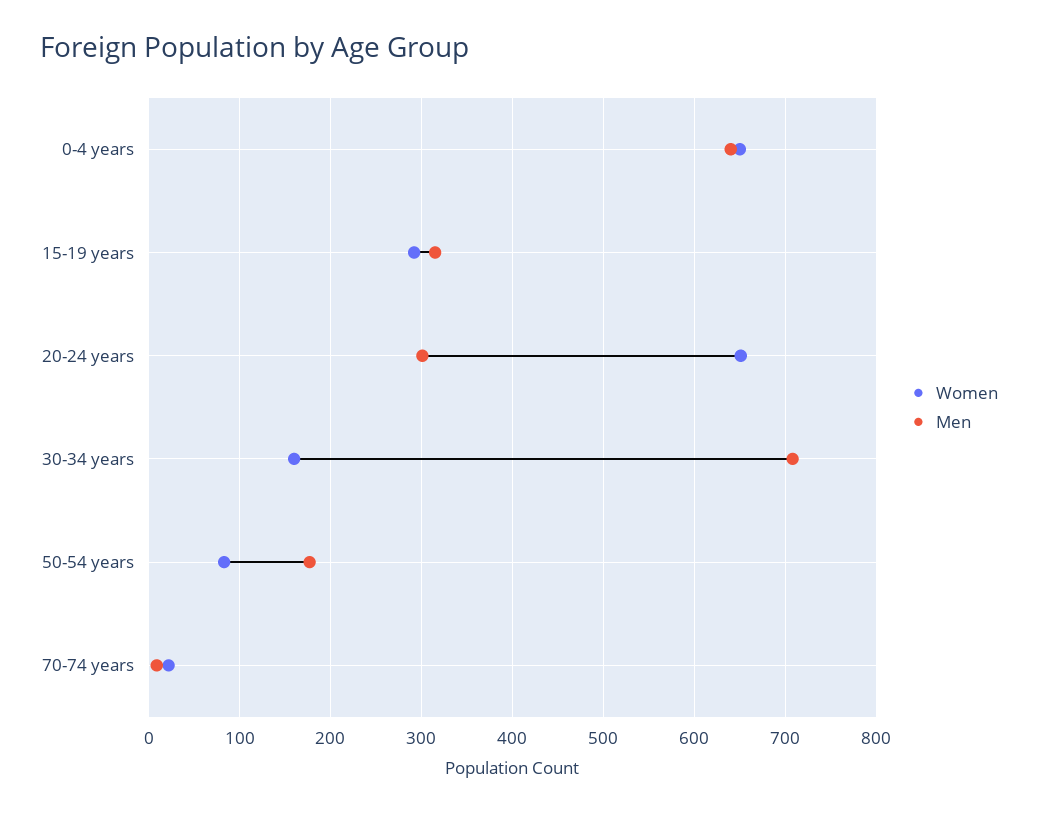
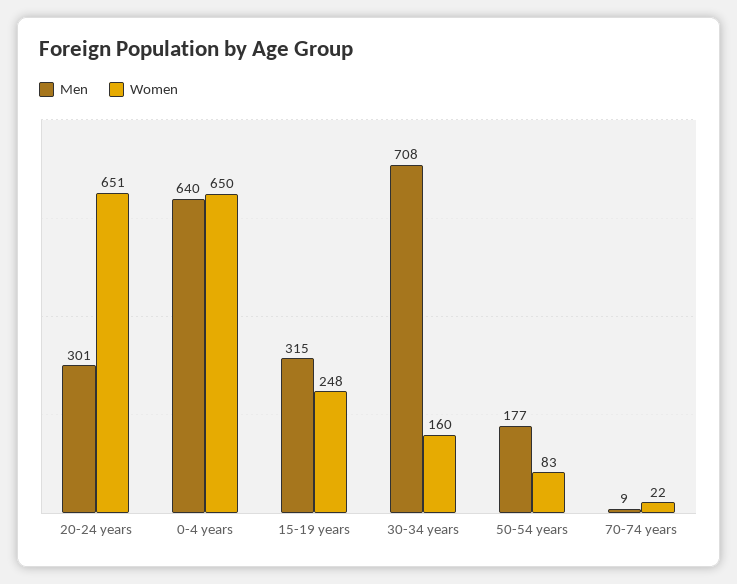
  {
    "Women": {
      "0-4 years": 650,
-     "15-19 years": 290,
+     "15-19 years": 248,
      "20-24 years": 651,
      "30-34 years": 160,
      "50-54 years": 83,
      "70-74 years": 22
    },
    "Men": {
      "0-4 years": 640,
      "15-19 years": 315,
      "20-24 years": 301,
      "30-34 years": 708,
      "50-54 years": 177,
      "70-74 years": 9
    }
  }

